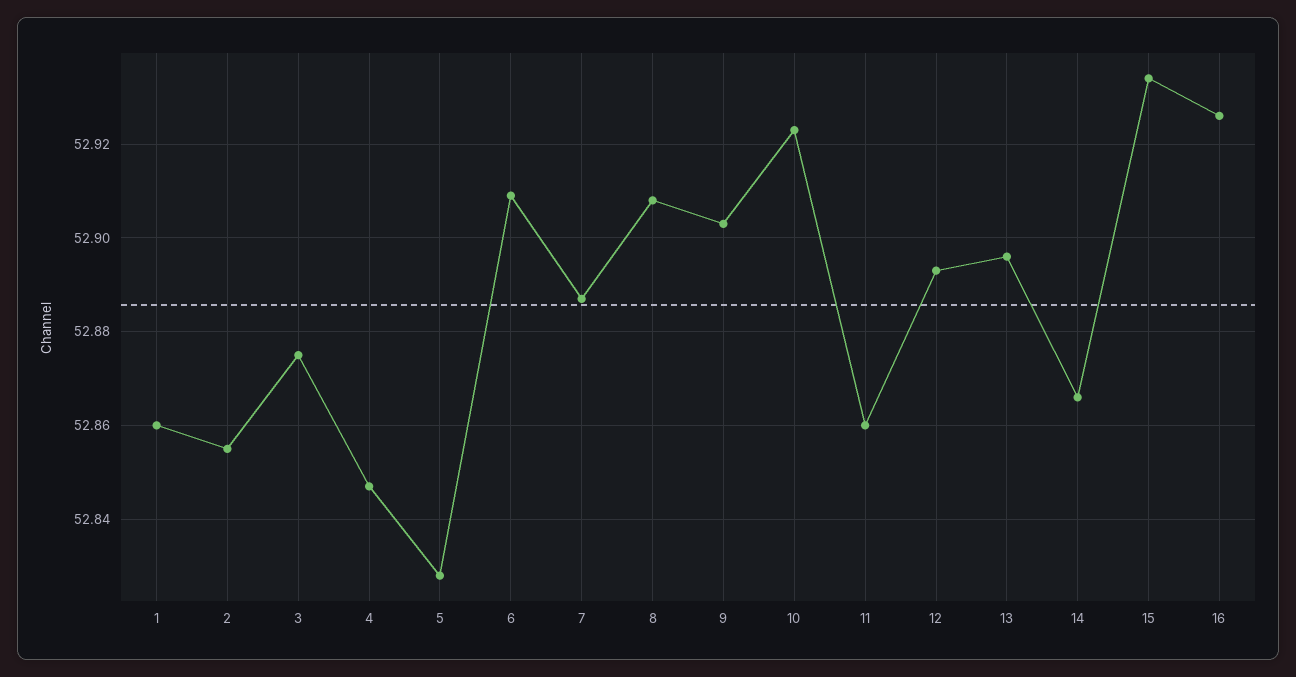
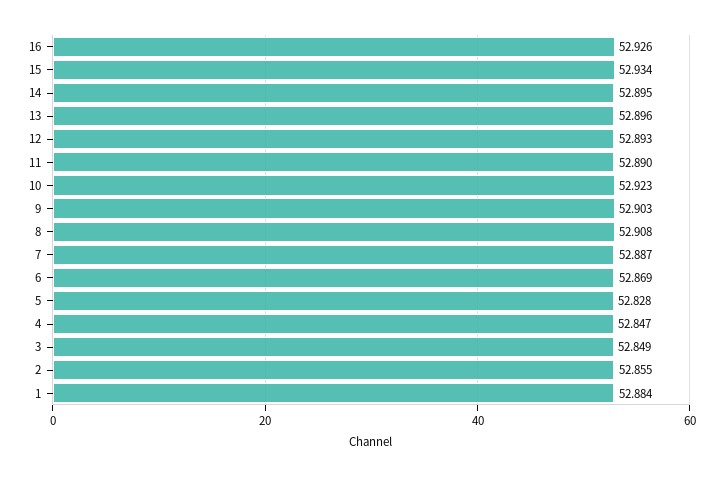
  {
-   "1": 52.86,
+   "1": 52.884,
    "2": 52.855,
-   "3": 52.875,
+   "3": 52.849,
    "4": 52.847,
    "5": 52.828,
-   "6": 52.91,
+   "6": 52.869,
    "7": 52.887,
    "8": 52.908,
    "9": 52.903,
    "10": 52.923,
-   "11": 52.86,
+   "11": 52.89,
    "12": 52.893,
    "13": 52.896,
-   "14": 52.865,
+   "14": 52.895,
    "15": 52.934,
    "16": 52.926
  }

